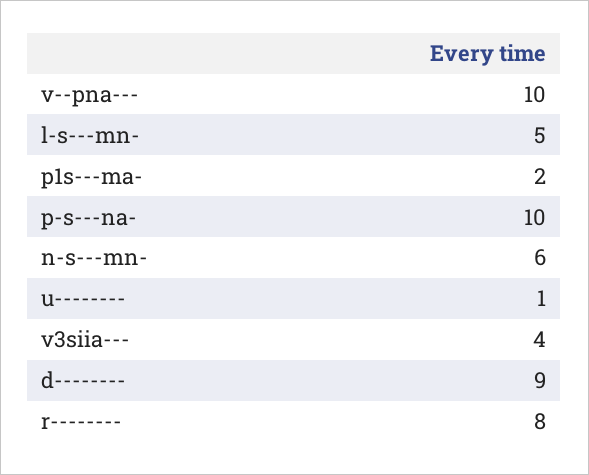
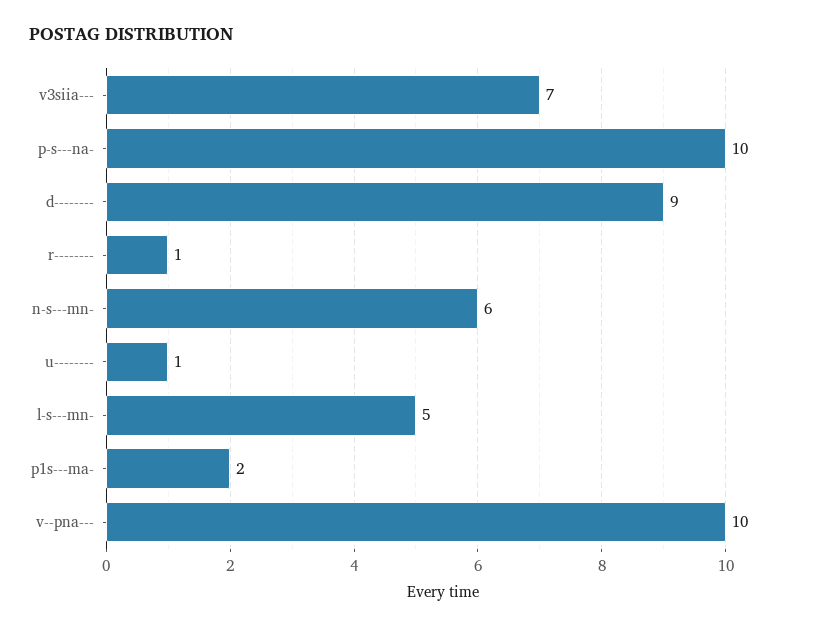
  {
    "v--pna---": 10,
    "l-s---mn-": 5,
    "p1s---ma-": 2,
    "p-s---na-": 10,
    "n-s---mn-": 6,
    "u--------": 1,
-   "v3siia---": 4,
+   "v3siia---": 7,
    "d--------": 9,
-   "r--------": 8
+   "r--------": 1
  }

